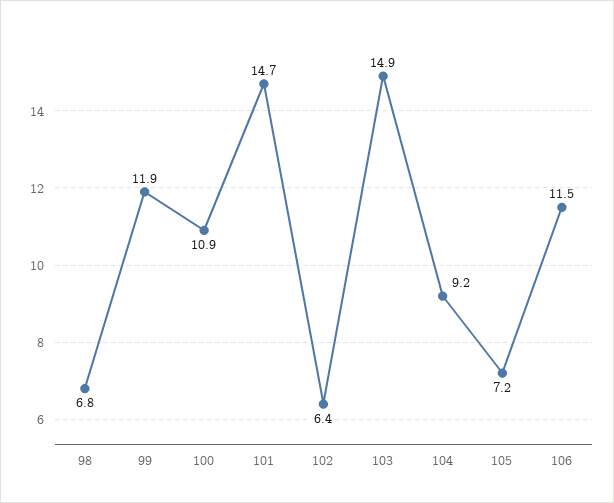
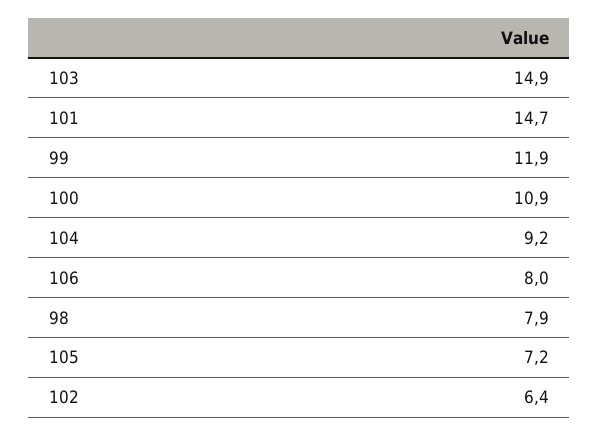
  {
-   "98": 6.8,
+   "98": 7.9,
    "99": 11.9,
    "100": 10.9,
    "101": 14.7,
    "102": 6.4,
    "103": 14.9,
    "104": 9.2,
    "105": 7.2,
-   "106": 11.5
+   "106": 8
  }

